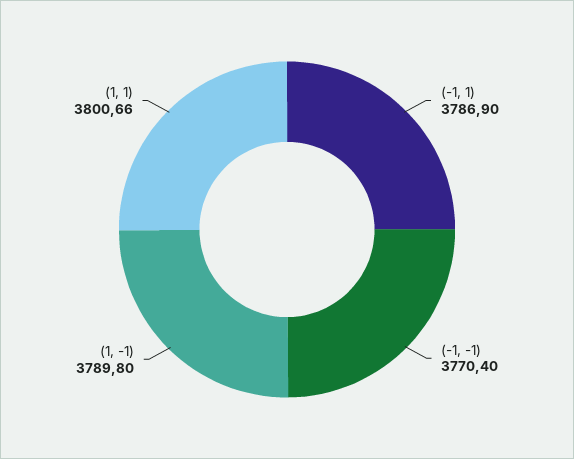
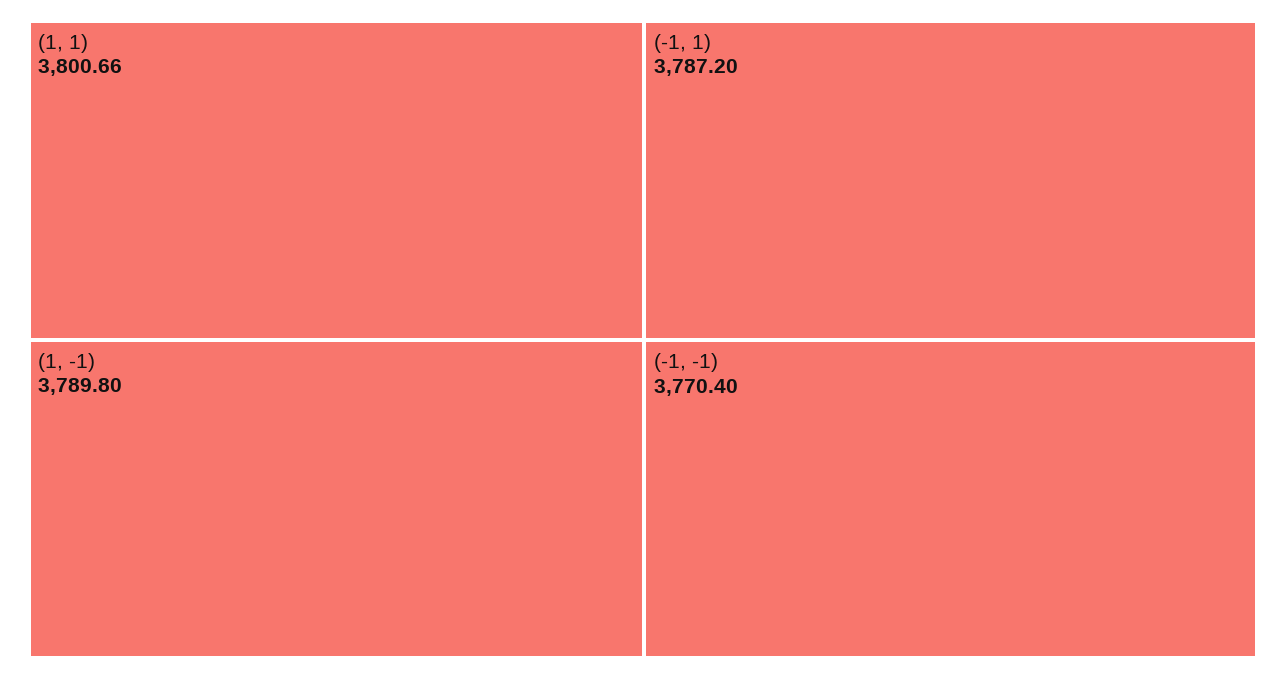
  {
-   "(-1, 1)": 3786.9,
+   "(-1, 1)": 3787.2,
    "(-1, -1)": 3770.4,
    "(1, -1)": 3789.8,
    "(1, 1)": 3800.66
  }

